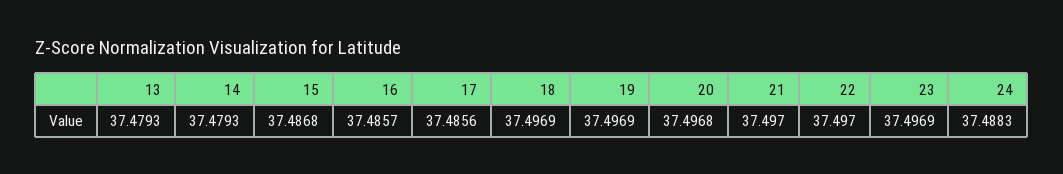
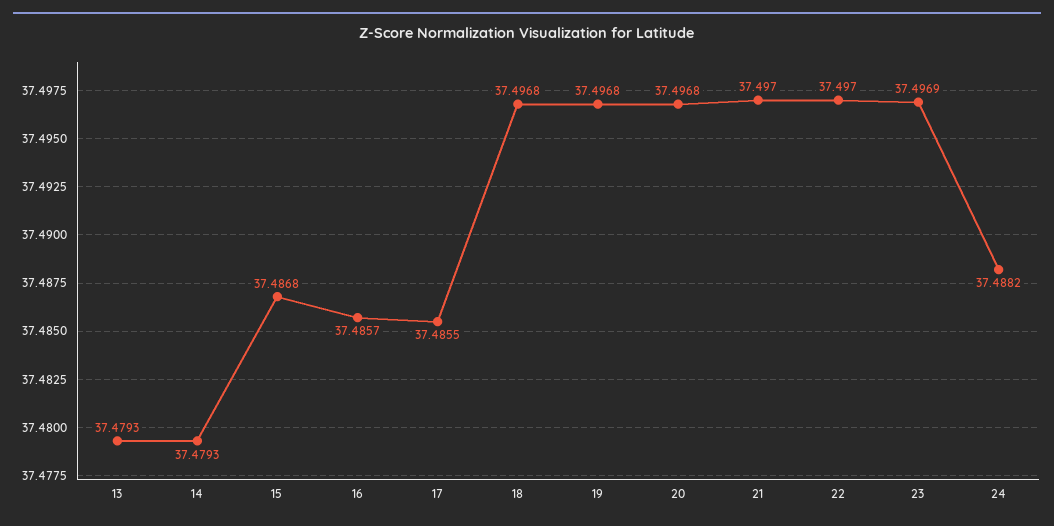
  {
    "13": 37.4793,
    "14": 37.4793,
    "15": 37.4868,
    "16": 37.4857,
-   "17": 37.4856,
+   "17": 37.4855,
-   "18": 37.4969,
+   "18": 37.4968,
-   "19": 37.4969,
+   "19": 37.4968,
    "20": 37.4968,
    "21": 37.497,
    "22": 37.497,
    "23": 37.4969,
-   "24": 37.4883
+   "24": 37.4882
  }

